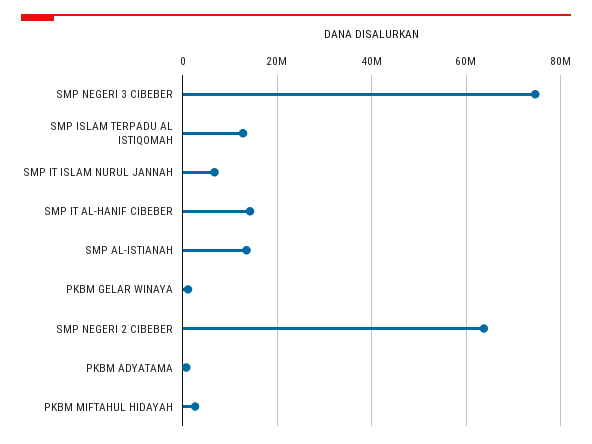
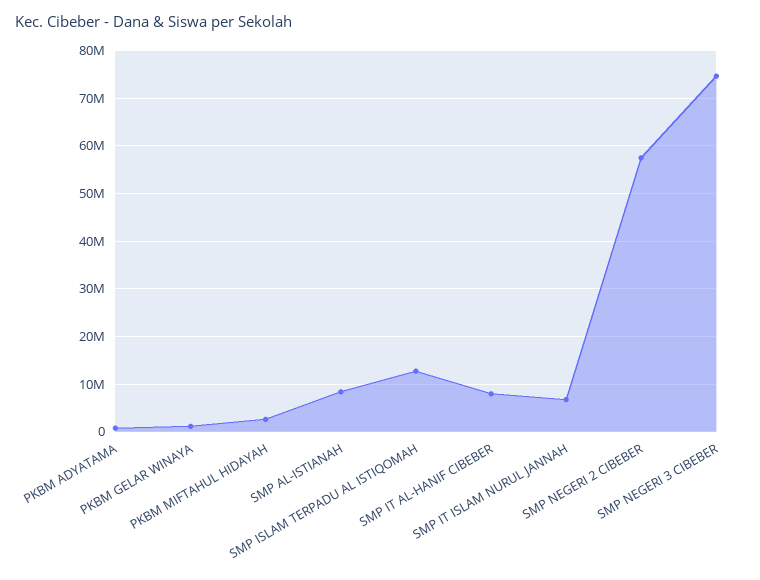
  {
    "SMP NEGERI 3 CIBEBER": 74000000,
    "SMP ISLAM TERPADU AL ISTIQOMAH": 12000000,
    "SMP IT ISLAM NURUL JANNAH": 6000000,
-   "SMP IT AL-HANIF CIBEBER": 14000000,
+   "SMP IT AL-HANIF CIBEBER": 8000000,
-   "SMP AL-ISTIANAH": 14000000,
+   "SMP AL-ISTIANAH": 8000000,
    "PKBM GELAR WINAYA": 2000000,
-   "SMP NEGERI 2 CIBEBER": 64000000,
+   "SMP NEGERI 2 CIBEBER": 58000000,
    "PKBM ADYATAMA": 0,
    "PKBM MIFTAHUL HIDAYAH": 2000000
  }

